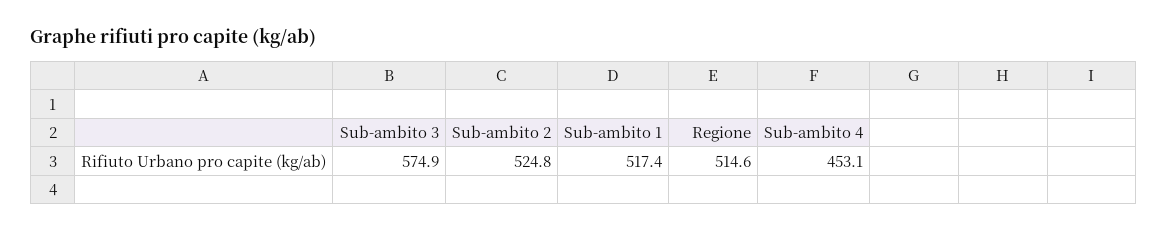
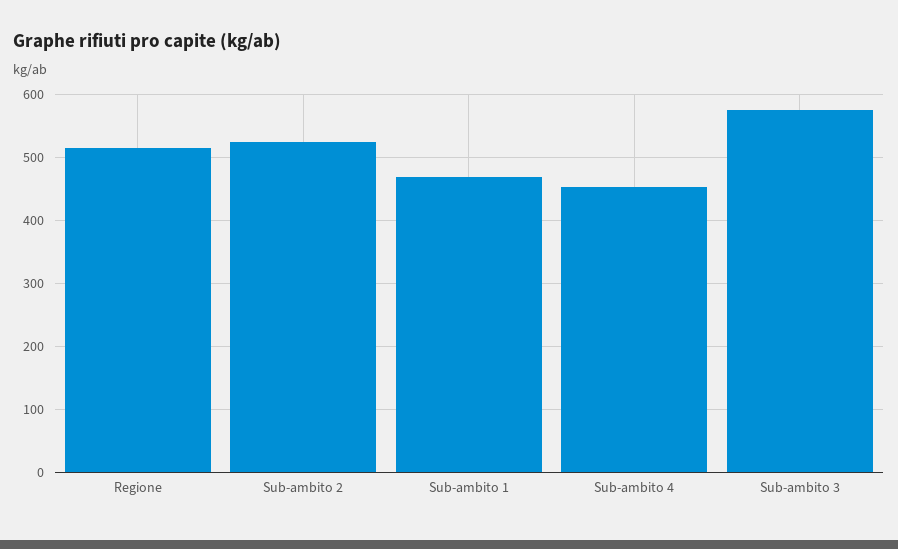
  {
    "Sub-ambito 3": 574.9,
    "Sub-ambito 2": 524.8,
-   "Sub-ambito 1": 517.4,
+   "Sub-ambito 1": 470,
    "Regione": 514.6,
    "Sub-ambito 4": 453.1
  }

